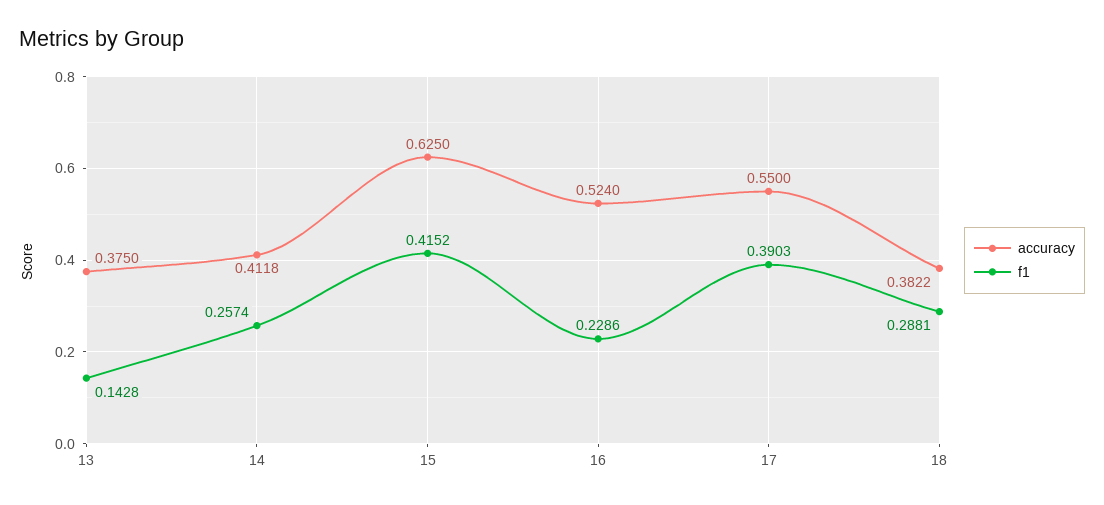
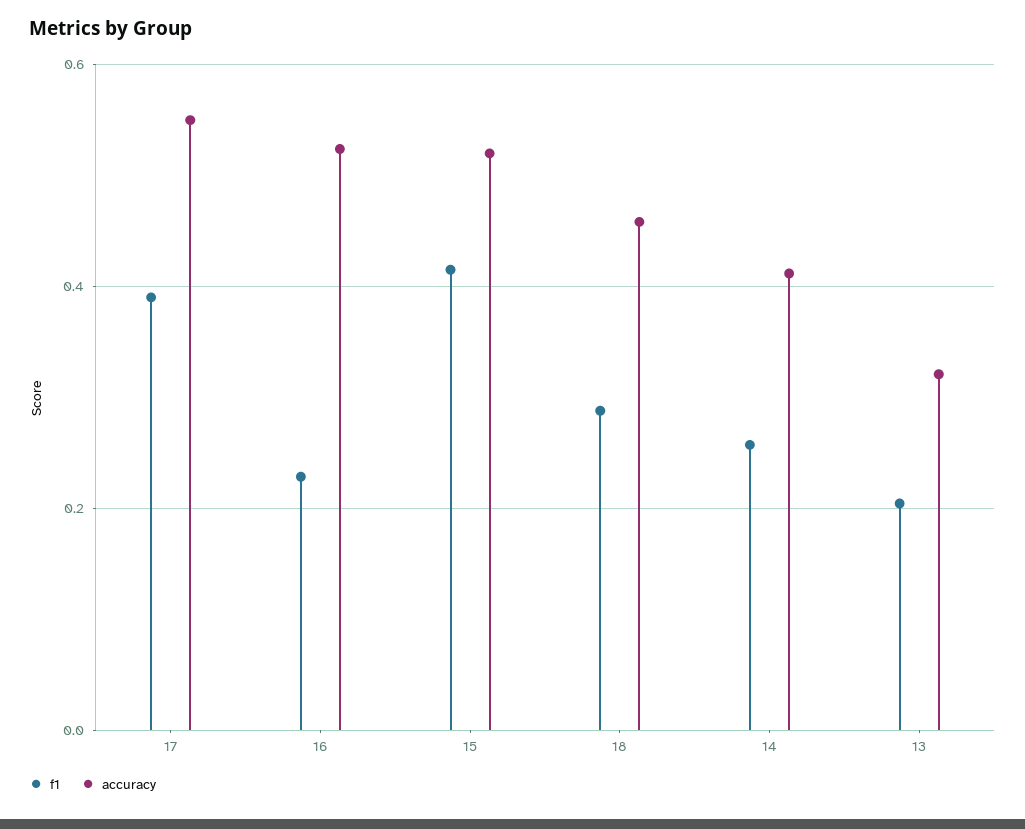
  {
    "accuracy": {
-     "13": 0.375,
+     "13": 0.32,
      "14": 0.4118,
-     "15": 0.625,
+     "15": 0.52,
      "16": 0.524,
      "17": 0.55,
-     "18": 0.3822
+     "18": 0.46
    },
    "f1": {
-     "13": 0.1428,
+     "13": 0.2,
      "14": 0.2574,
      "15": 0.4152,
      "16": 0.2286,
      "17": 0.3903,
      "18": 0.2881
    }
  }

